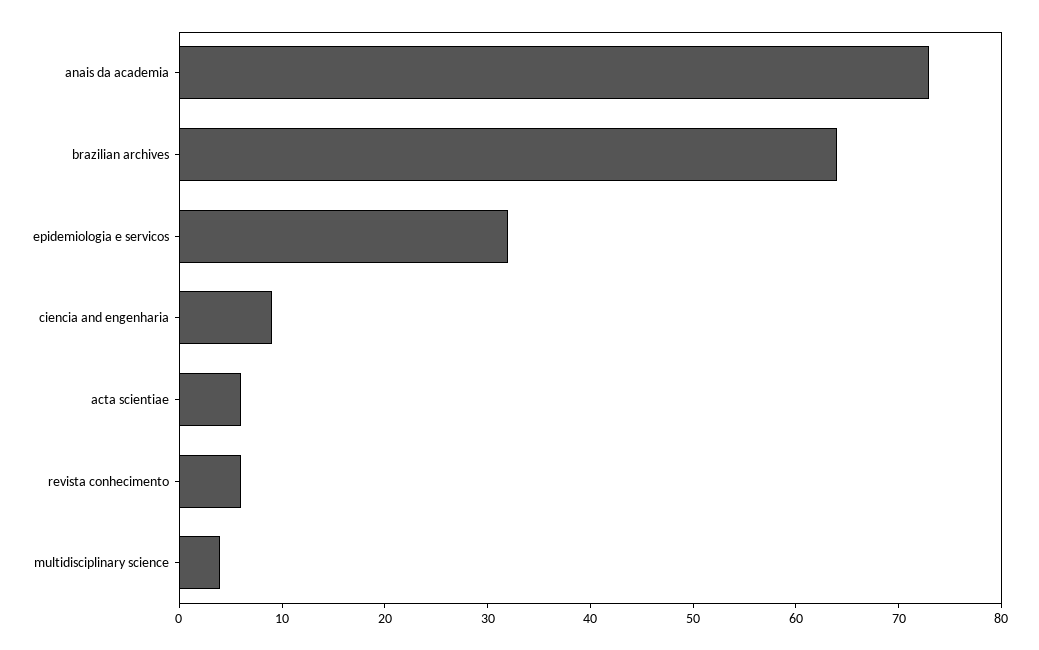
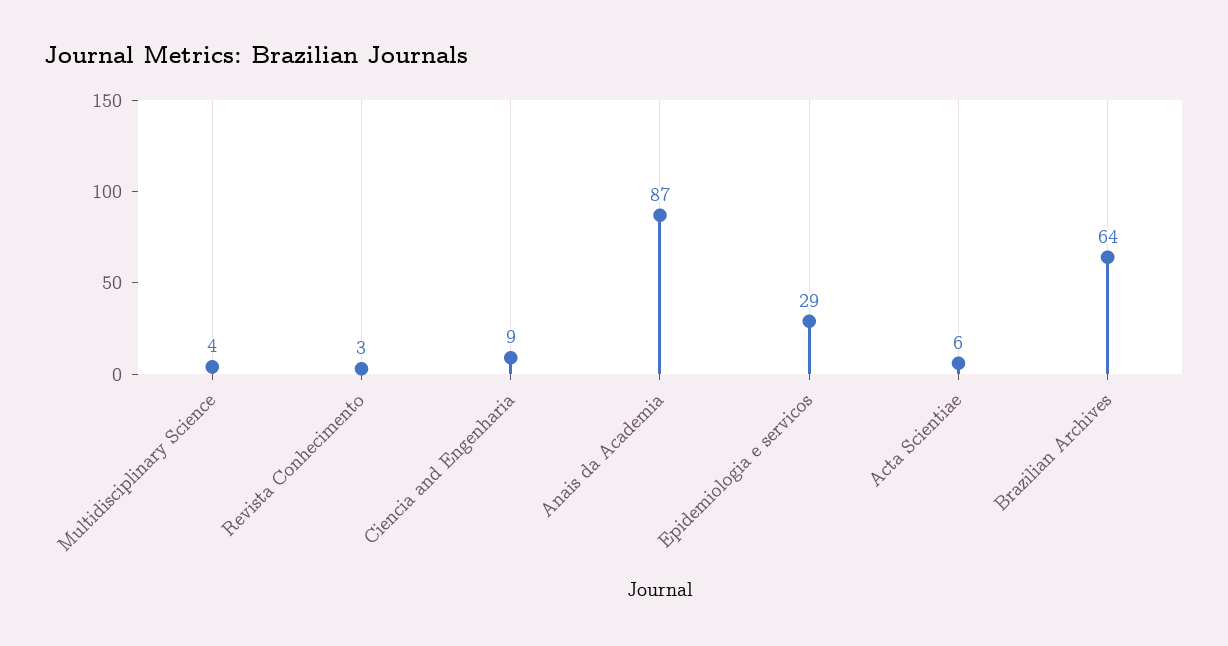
  {
-   "anais da academia": 73,
+   "anais da academia": 87,
    "brazilian archives": 64,
-   "epidemiologia e servicos": 32,
+   "epidemiologia e servicos": 29,
    "ciencia and engenharia": 9,
    "acta scientiae": 6,
-   "revista conhecimento": 6,
+   "revista conhecimento": 3,
    "multidisciplinary science": 4
  }

